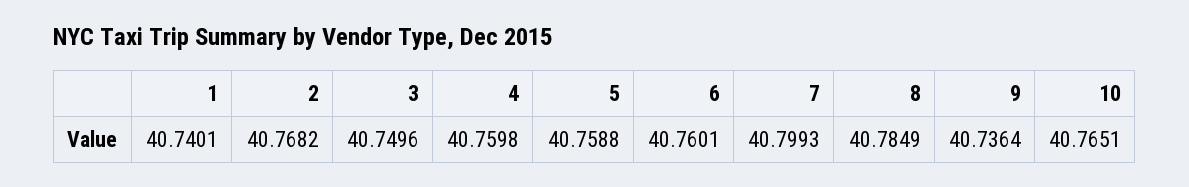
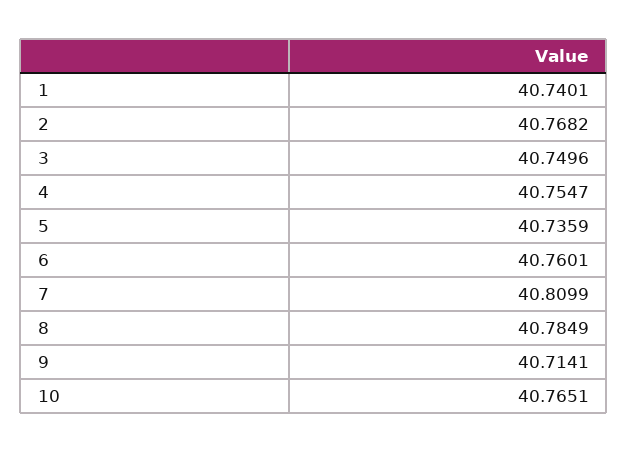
  {
    "1": 40.7401,
    "2": 40.7682,
    "3": 40.7496,
-   "4": 40.7598,
+   "4": 40.7547,
-   "5": 40.7588,
+   "5": 40.7359,
    "6": 40.7601,
-   "7": 40.7993,
+   "7": 40.8099,
    "8": 40.7849,
-   "9": 40.7364,
+   "9": 40.7141,
    "10": 40.7651
  }

